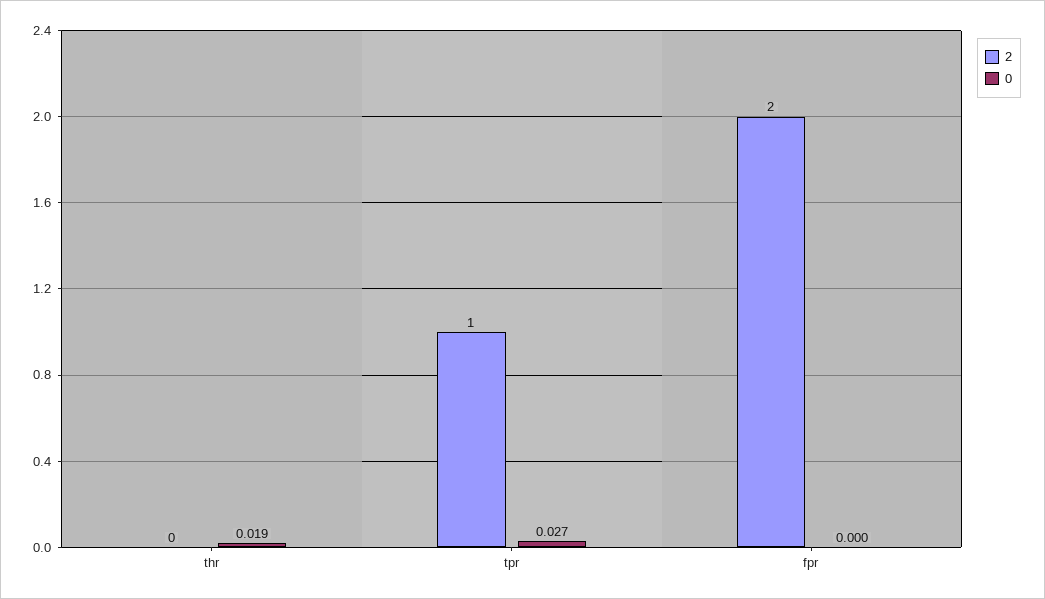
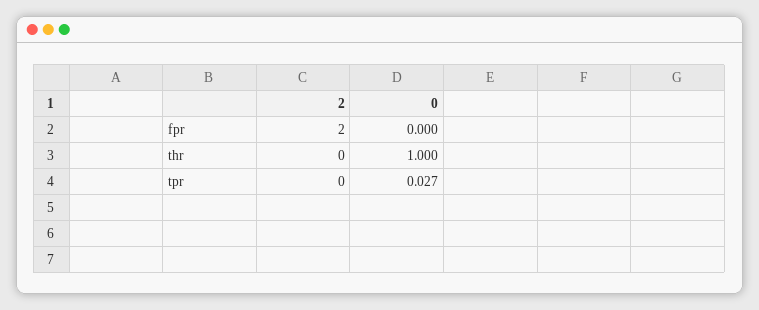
  {
    "2": {
      "thr": 0,
-     "tpr": 1,
+     "tpr": 0,
      "fpr": 2
    },
    "0": {
-     "thr": 0.019,
+     "thr": 1,
      "tpr": 0.027,
      "fpr": 0
    }
  }

